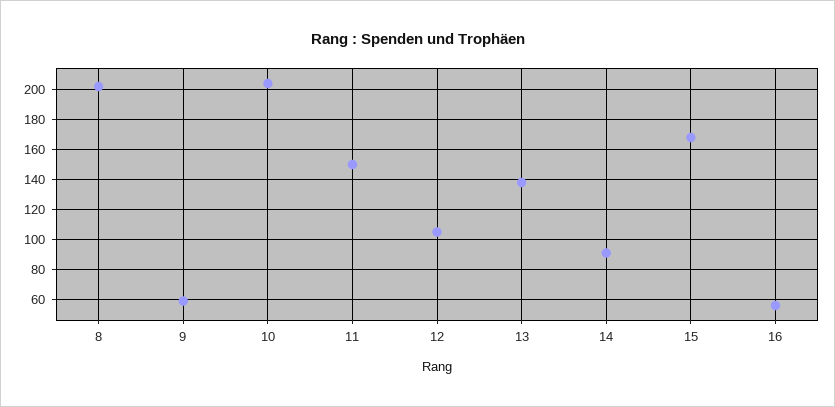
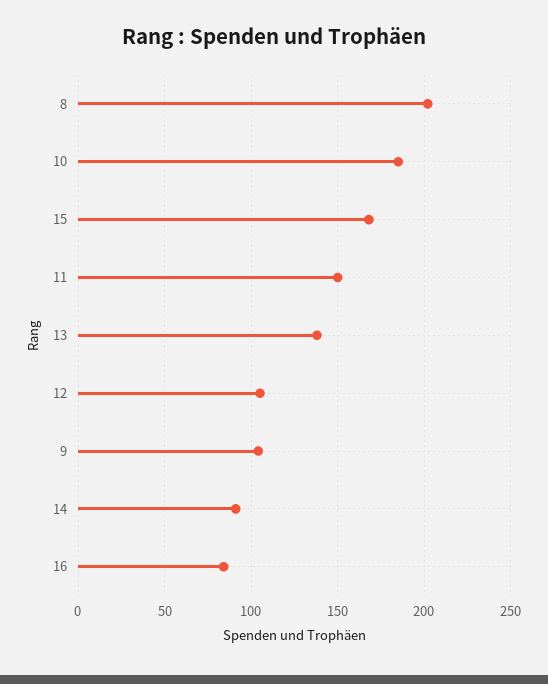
  {
    "8": 200,
-   "9": 60,
+   "9": 105,
-   "10": 205,
+   "10": 185,
    "11": 150,
    "12": 105,
    "13": 140,
    "14": 90,
    "15": 170,
-   "16": 55
+   "16": 85
  }

